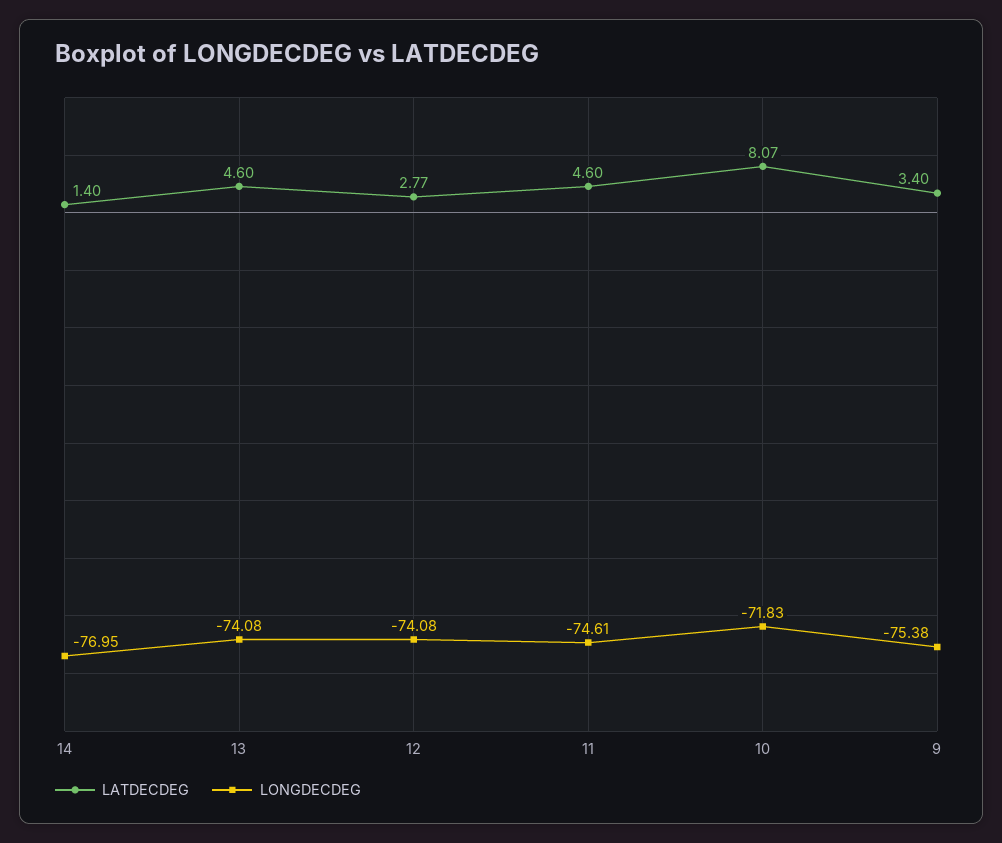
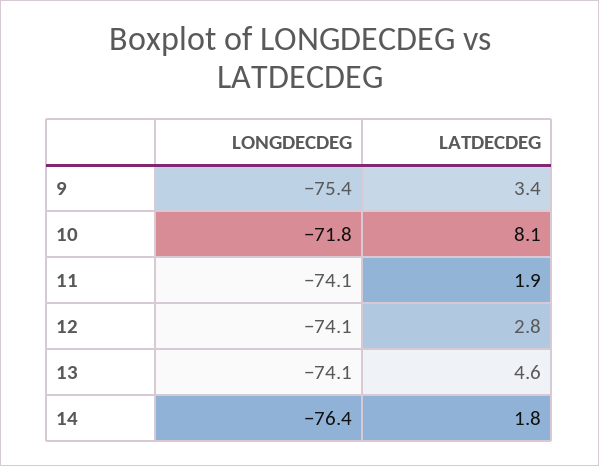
  {
    "LATDECDEG": {
-     "14": 1.4,
+     "14": 1.8,
      "13": 4.6,
      "12": 2.77,
-     "11": 4.6,
+     "11": 1.9,
      "10": 8.07,
      "9": 3.4
    },
    "LONGDECDEG": {
-     "14": -76.95,
+     "14": -76.4,
      "13": -74.08,
      "12": -74.08,
-     "11": -74.61,
+     "11": -74.1,
      "10": -71.83,
      "9": -75.38
    }
  }

